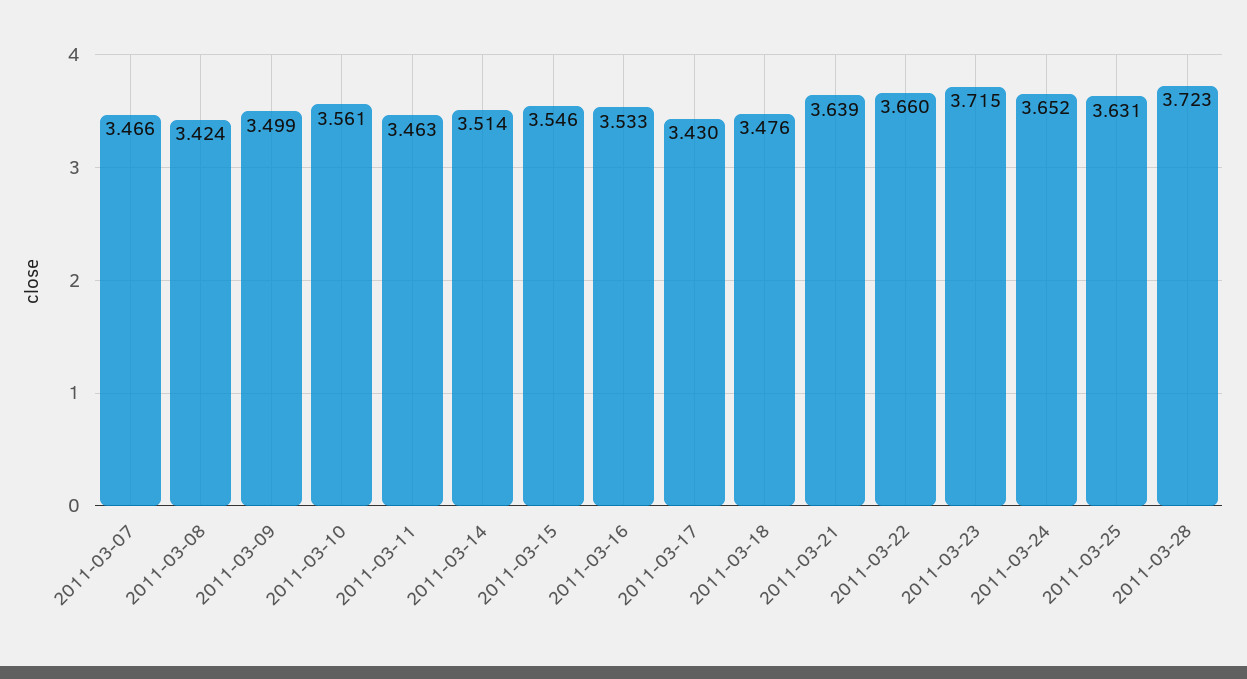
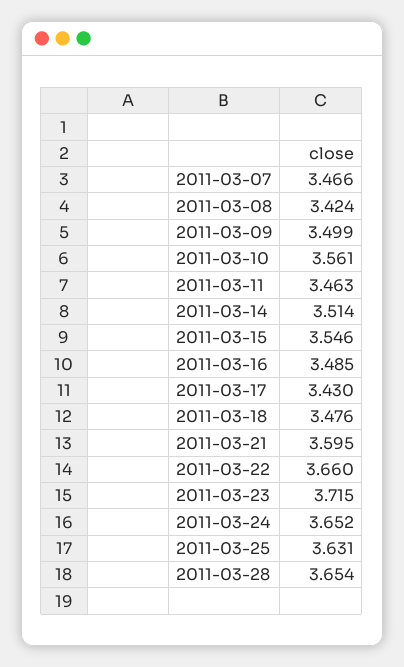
  {
    "2011-03-07": 3.466,
    "2011-03-08": 3.424,
    "2011-03-09": 3.499,
    "2011-03-10": 3.561,
    "2011-03-11": 3.463,
    "2011-03-14": 3.514,
    "2011-03-15": 3.546,
-   "2011-03-16": 3.533,
+   "2011-03-16": 3.485,
    "2011-03-17": 3.43,
    "2011-03-18": 3.476,
-   "2011-03-21": 3.639,
+   "2011-03-21": 3.595,
    "2011-03-22": 3.66,
    "2011-03-23": 3.715,
    "2011-03-24": 3.652,
    "2011-03-25": 3.631,
-   "2011-03-28": 3.723
+   "2011-03-28": 3.654
  }

